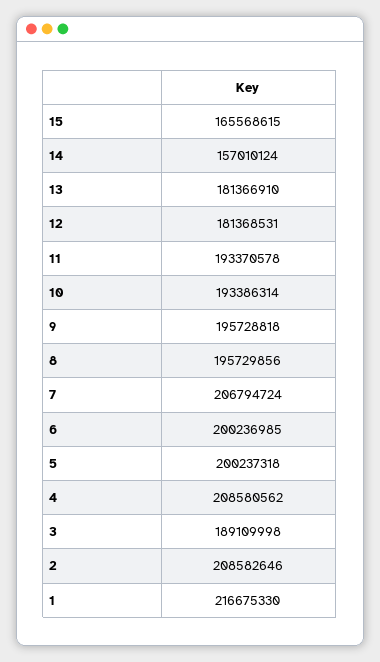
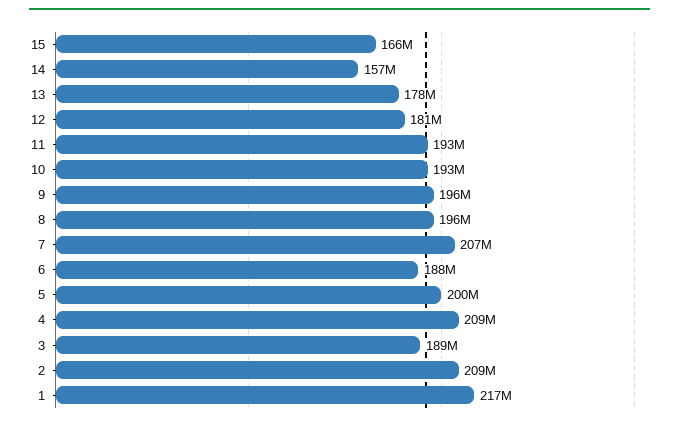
  {
    "15": 165568615,
    "14": 157010124,
-   "13": 181366910,
+   "13": 178000000,
    "12": 181368531,
    "11": 193370578,
    "10": 193386314,
    "9": 195728818,
    "8": 195729856,
    "7": 206794724,
-   "6": 200236985,
+   "6": 188000000,
    "5": 200237318,
    "4": 208580562,
    "3": 189109998,
    "2": 208582646,
    "1": 216675330
  }

